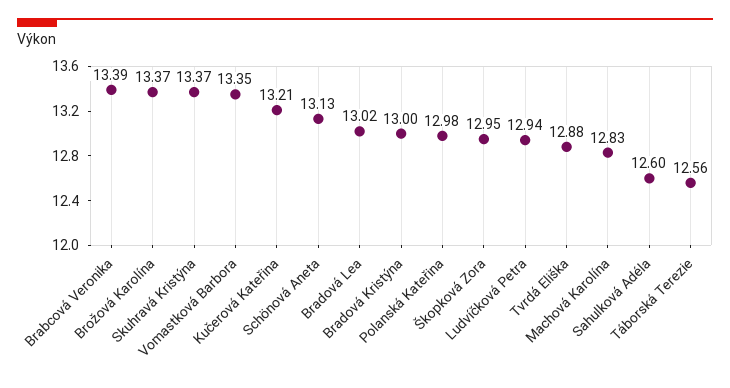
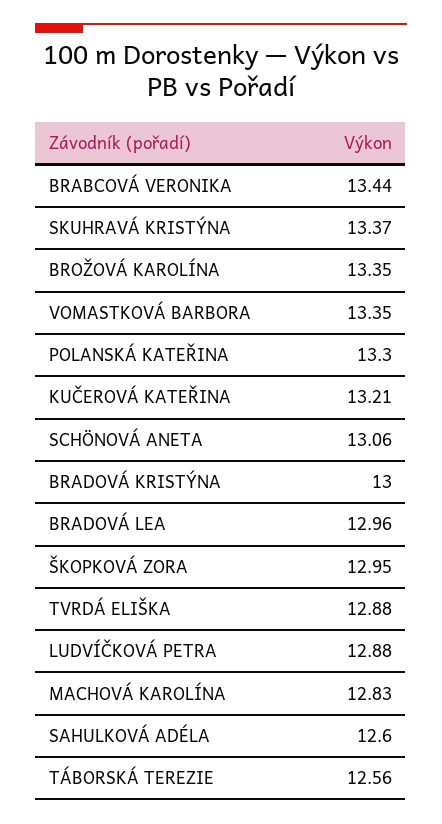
  {
-   "Brabcová Veronika": 13.39,
+   "Brabcová Veronika": 13.44,
-   "Brožová Karolína": 13.37,
+   "Brožová Karolína": 13.35,
    "Skuhravá Kristýna": 13.37,
    "Vomastková Barbora": 13.35,
    "Kučerová Kateřina": 13.21,
-   "Schönová Aneta": 13.13,
+   "Schönová Aneta": 13.06,
-   "Bradová Lea": 13.02,
+   "Bradová Lea": 12.96,
    "Bradová Kristýna": 13,
-   "Polanská Kateřina": 12.98,
+   "Polanská Kateřina": 13.3,
    "Škopková Zora": 12.95,
-   "Ludvíčková Petra": 12.94,
+   "Ludvíčková Petra": 12.88,
    "Tvrdá Eliška": 12.88,
    "Machová Karolína": 12.83,
    "Sahulková Adéla": 12.6,
    "Táborská Terezie": 12.56
  }

